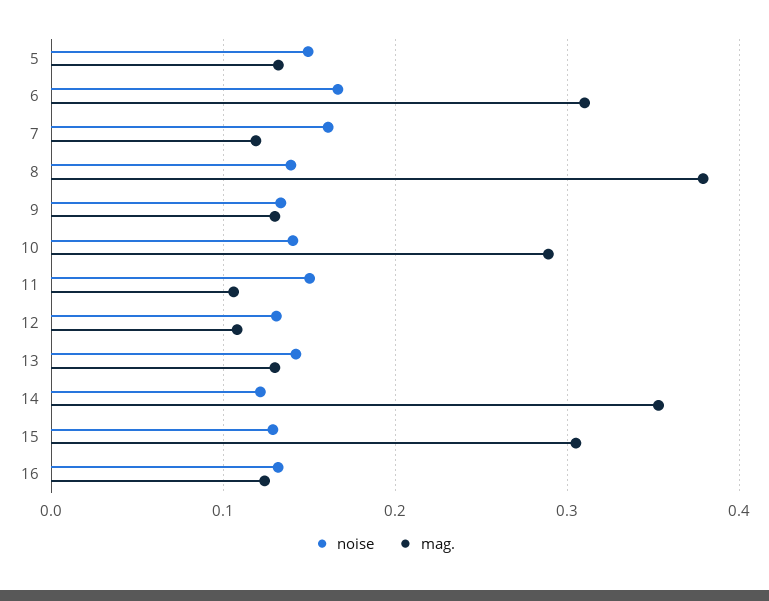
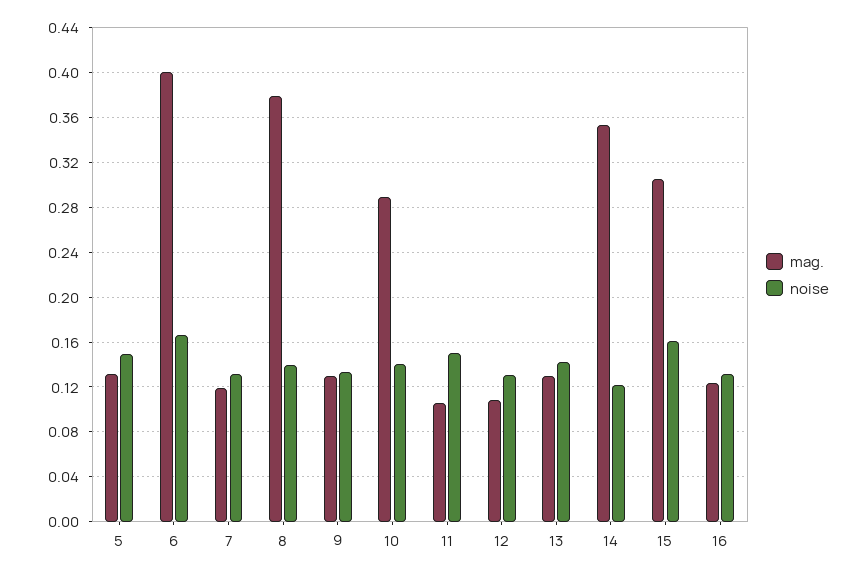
  {
    "noise": {
      "5": 0.15,
      "6": 0.17,
-     "7": 0.16,
+     "7": 0.13,
      "8": 0.14,
      "9": 0.13,
      "10": 0.14,
      "11": 0.15,
      "12": 0.13,
      "13": 0.14,
      "14": 0.12,
-     "15": 0.13,
+     "15": 0.16,
      "16": 0.13
    },
    "mag.": {
      "5": 0.13,
-     "6": 0.31,
+     "6": 0.4,
      "7": 0.12,
      "8": 0.38,
      "9": 0.13,
      "10": 0.29,
      "11": 0.11,
      "12": 0.11,
      "13": 0.13,
      "14": 0.35,
      "15": 0.31,
      "16": 0.12
    }
  }

